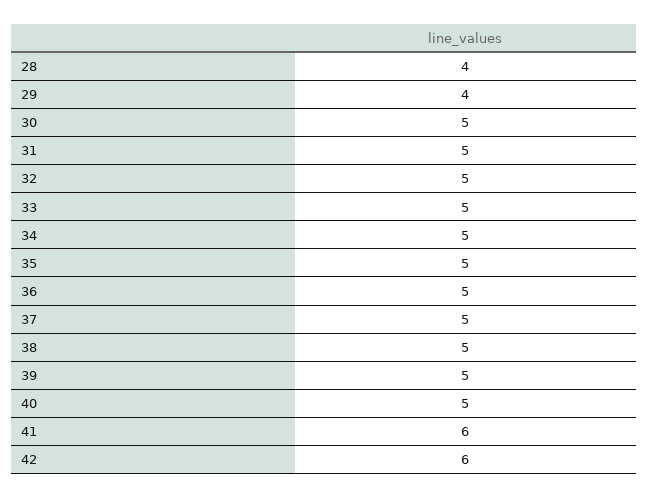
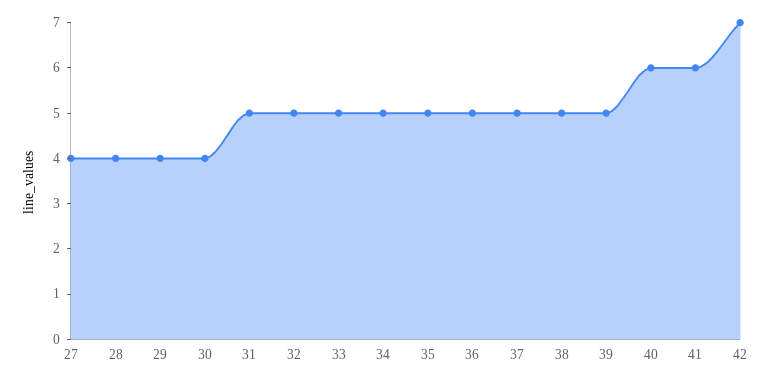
  {
    "28": 4,
    "29": 4,
-   "30": 5,
+   "30": 4,
    "31": 5,
    "32": 5,
    "33": 5,
    "34": 5,
    "35": 5,
    "36": 5,
    "37": 5,
    "38": 5,
    "39": 5,
-   "40": 5,
+   "40": 6,
    "41": 6,
-   "42": 6
+   "42": 7,
+   "27": 4
  }

